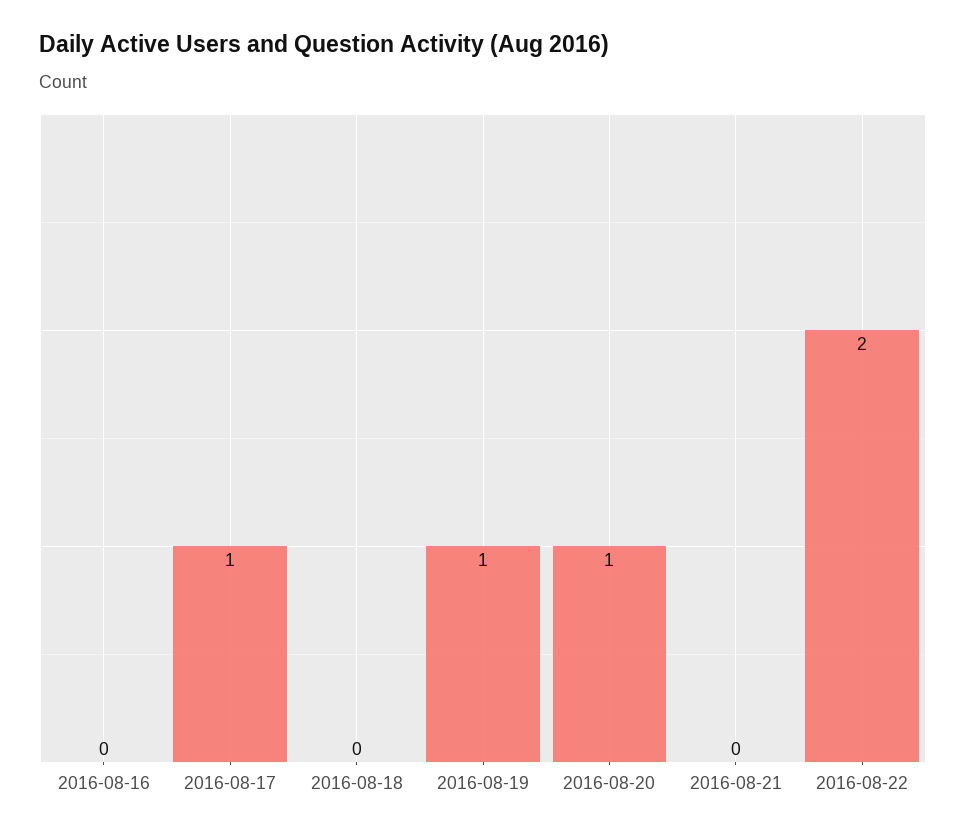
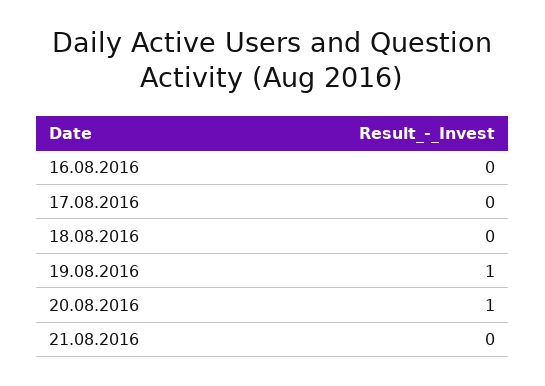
  {
    "2016-08-16": 0,
-   "2016-08-17": 1,
+   "2016-08-17": 0,
    "2016-08-18": 0,
    "2016-08-19": 1,
    "2016-08-20": 1,
-   "2016-08-21": 0,
+   "2016-08-21": 0
-   "2016-08-22": 2
  }

